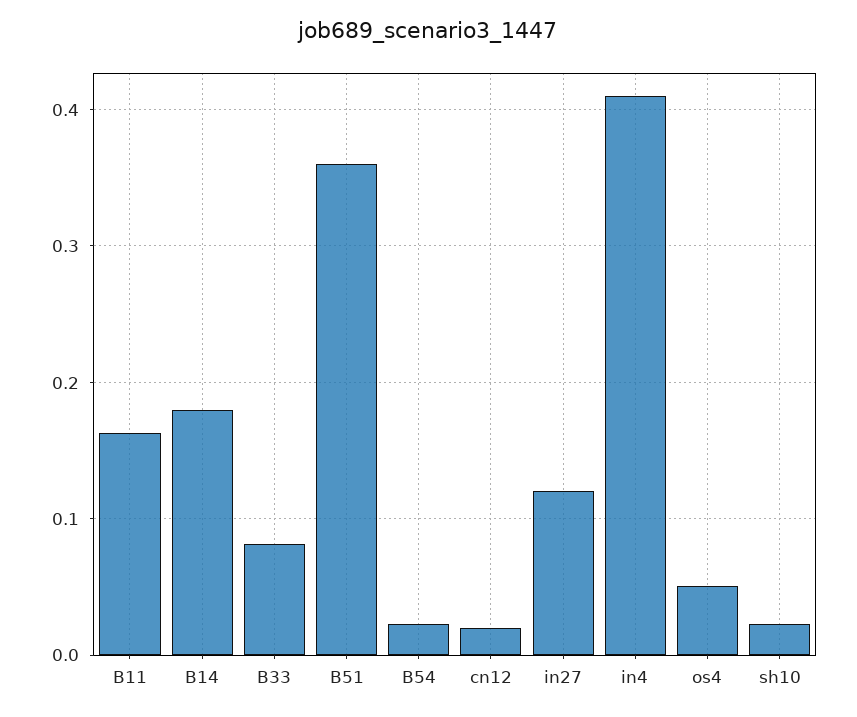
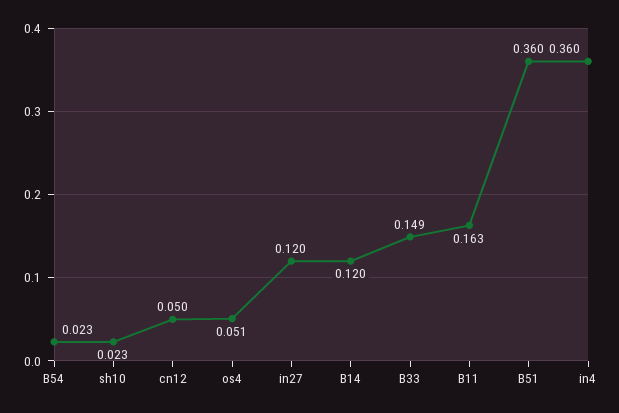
  {
    "B11": 0.163,
-   "B14": 0.18,
+   "B14": 0.12,
-   "B33": 0.08,
+   "B33": 0.149,
    "B51": 0.36,
    "B54": 0.023,
-   "cn12": 0.02,
+   "cn12": 0.05,
    "in27": 0.12,
-   "in4": 0.41,
+   "in4": 0.36,
    "os4": 0.051,
    "sh10": 0.023
  }

